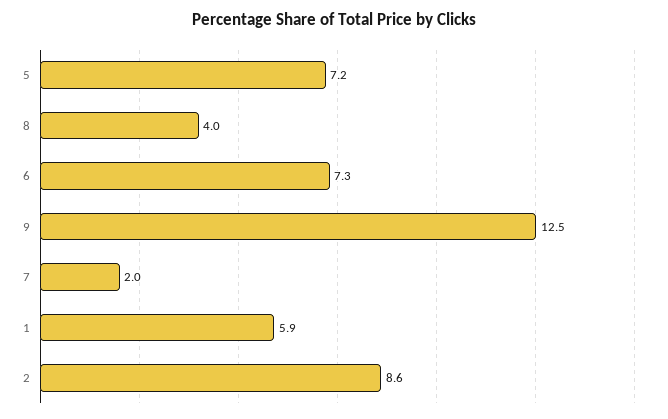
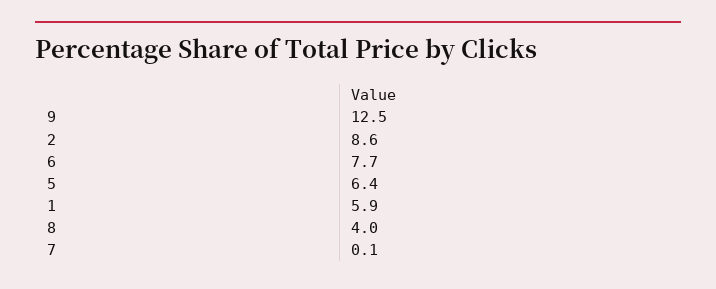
  {
-   "5": 7.2,
+   "5": 6.4,
    "8": 4,
-   "6": 7.3,
+   "6": 7.7,
    "9": 12.5,
-   "7": 2,
+   "7": 0.1,
    "1": 5.9,
    "2": 8.6
  }

